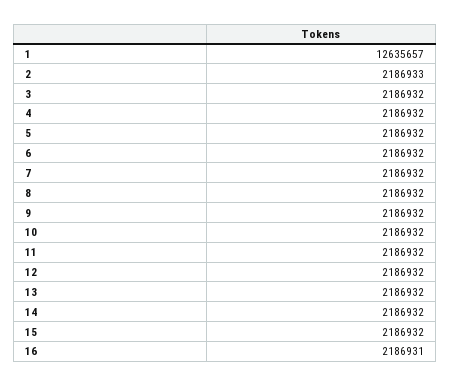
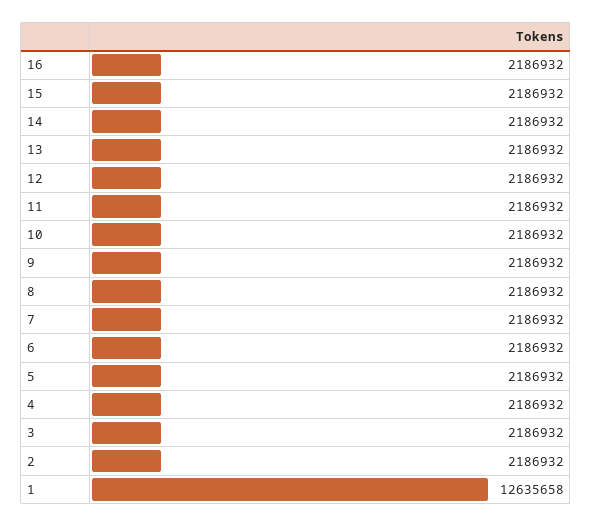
  {
-   "1": 12635657,
+   "1": 12635658,
-   "2": 2186933,
+   "2": 2186932,
    "3": 2186932,
    "4": 2186932,
    "5": 2186932,
    "6": 2186932,
    "7": 2186932,
    "8": 2186932,
    "9": 2186932,
    "10": 2186932,
    "11": 2186932,
    "12": 2186932,
    "13": 2186932,
    "14": 2186932,
    "15": 2186932,
-   "16": 2186931
+   "16": 2186932
  }

